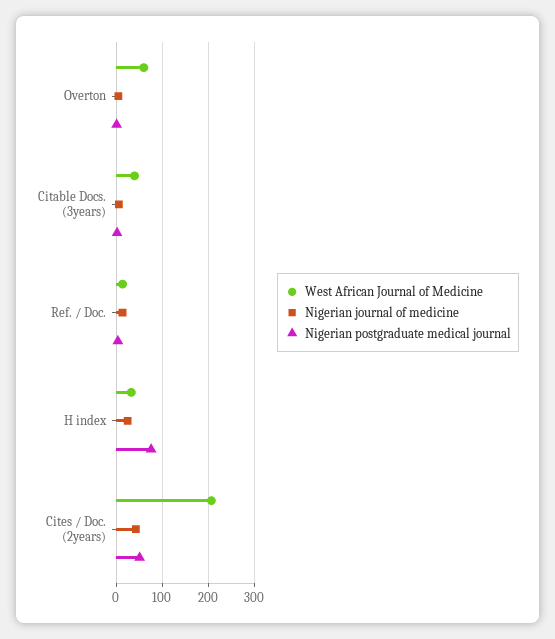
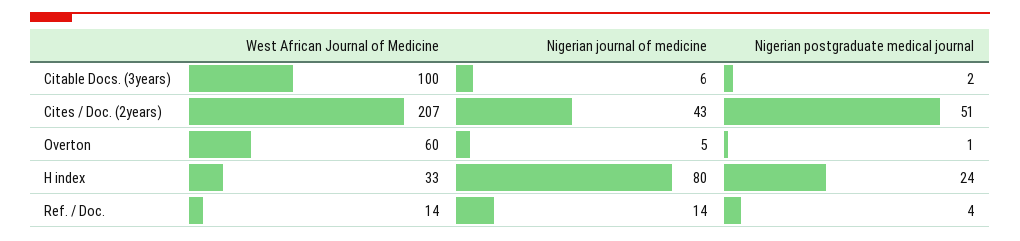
  {
    "West African Journal of Medicine": {
      "Overton": 60,
-     "Citable Docs. (3years)": 40,
+     "Citable Docs. (3years)": 100,
      "Ref. / Doc.": 14,
      "H index": 33,
      "Cites / Doc. (2years)": 207
    },
    "Nigerian journal of medicine": {
      "Overton": 5,
      "Citable Docs. (3years)": 6,
      "Ref. / Doc.": 14,
-     "H index": 20,
+     "H index": 80,
      "Cites / Doc. (2years)": 43
    },
    "Nigerian postgraduate medical journal": {
      "Overton": 1,
      "Citable Docs. (3years)": 2,
      "Ref. / Doc.": 4,
-     "H index": 80,
+     "H index": 24,
      "Cites / Doc. (2years)": 51
    }
  }

